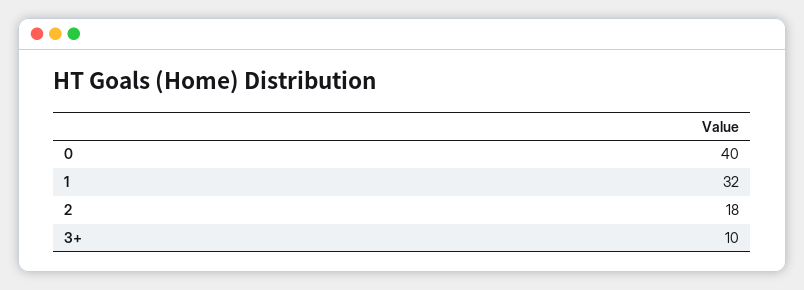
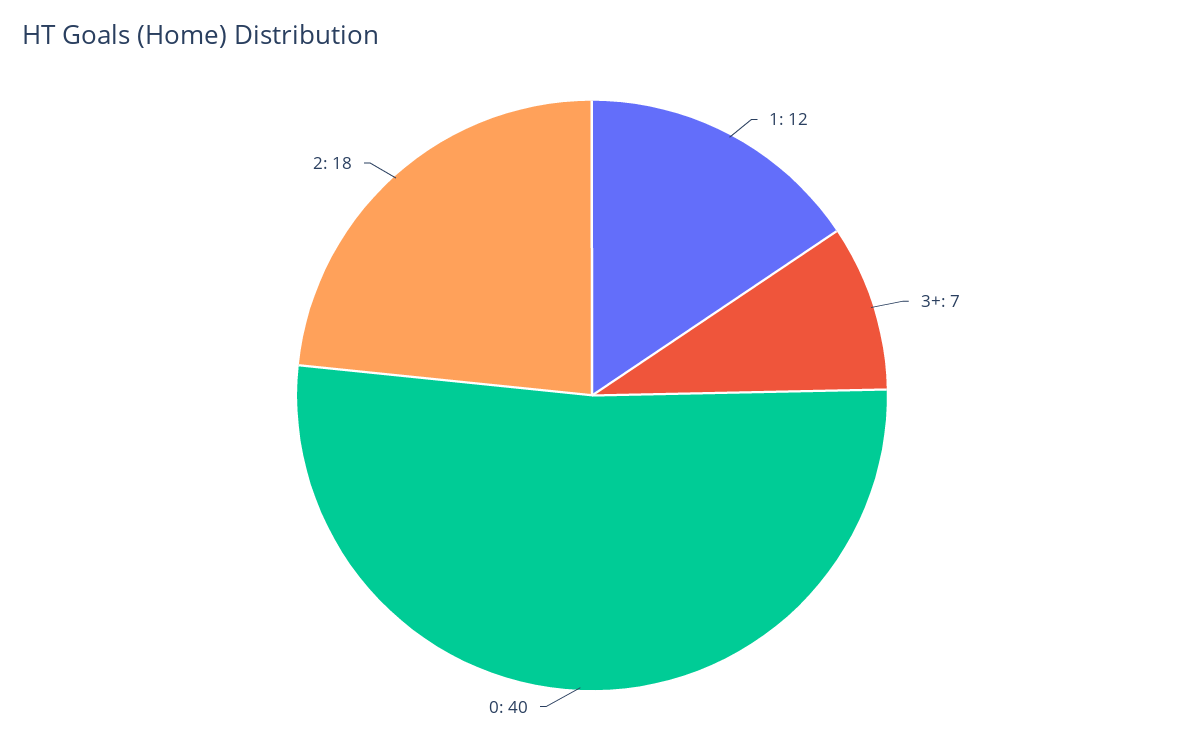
  {
    "0": 40,
-   "1": 32,
+   "1": 12,
    "2": 18,
-   "3+": 10
+   "3+": 7
  }

